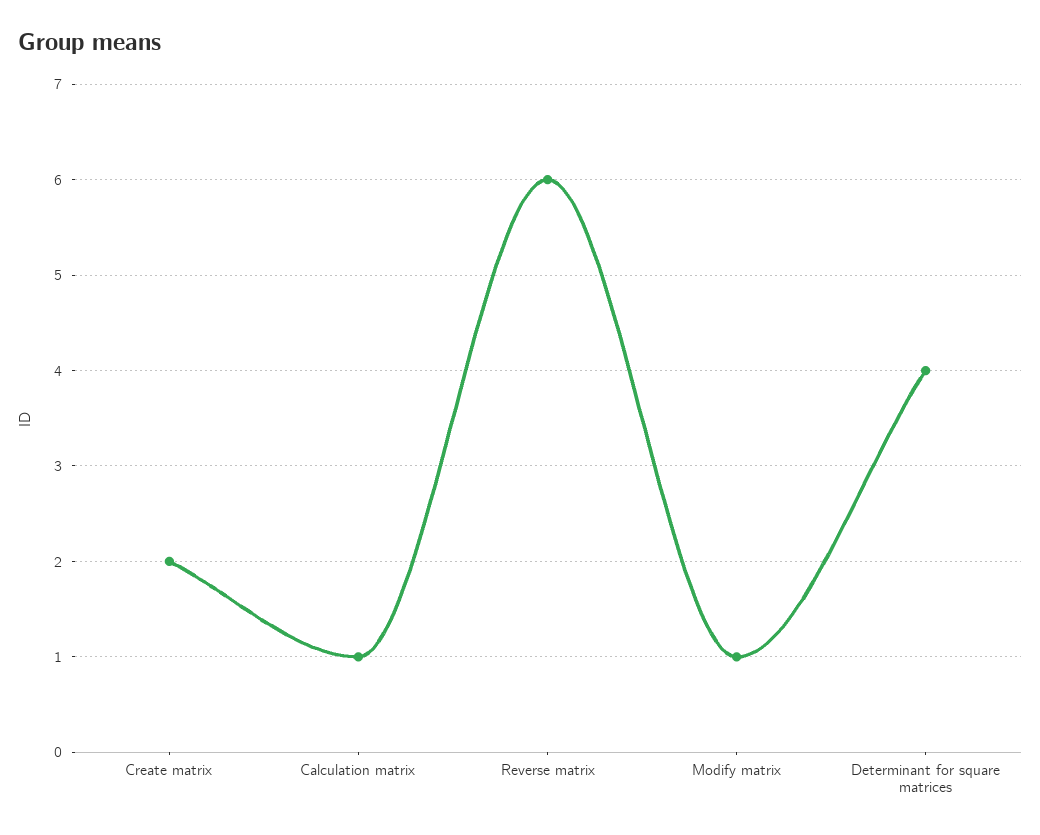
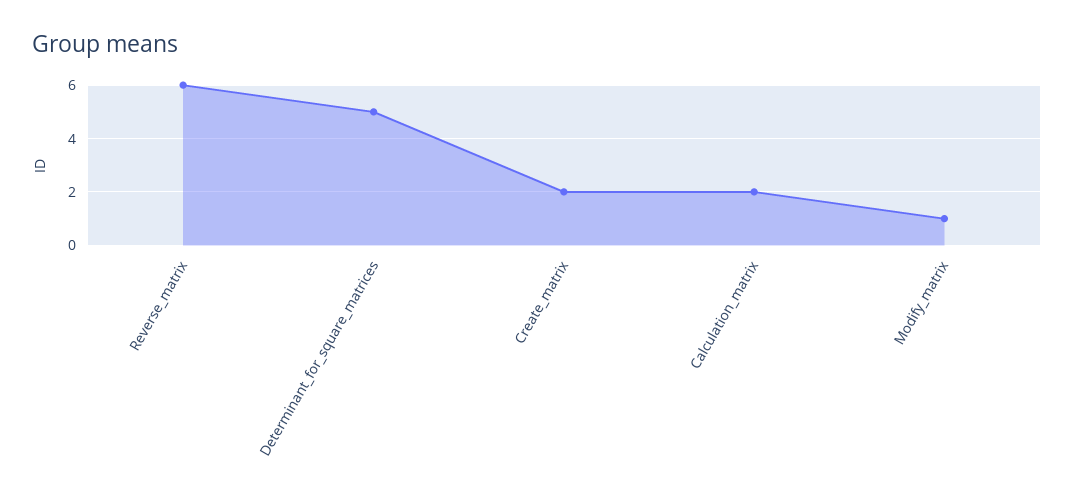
  {
    "Create matrix": 2,
-   "Calculation matrix": 1,
+   "Calculation matrix": 2,
    "Reverse matrix": 6,
    "Modify matrix": 1,
-   "Determinant for square matrices": 4
+   "Determinant for square matrices": 5
  }

